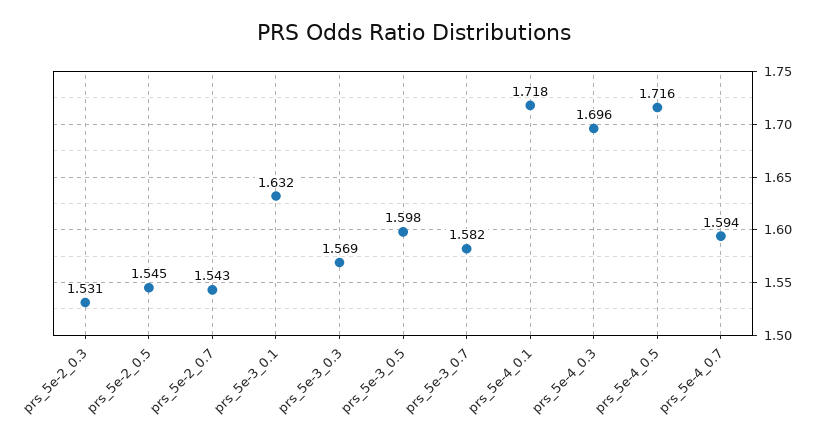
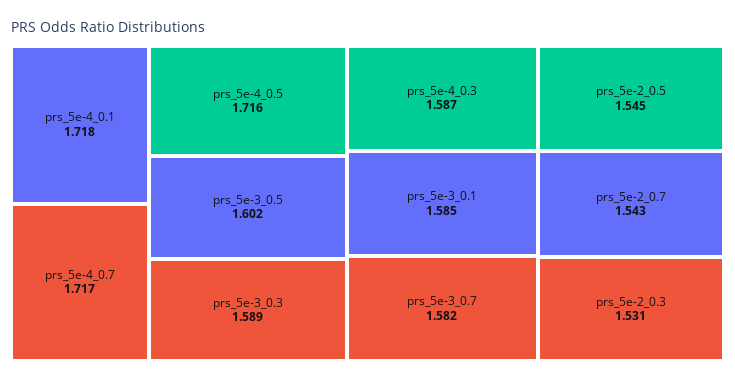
  {
    "prs_5e-2_0.3": 1.531,
    "prs_5e-2_0.5": 1.545,
    "prs_5e-2_0.7": 1.543,
-   "prs_5e-3_0.1": 1.632,
+   "prs_5e-3_0.1": 1.585,
-   "prs_5e-3_0.3": 1.569,
+   "prs_5e-3_0.3": 1.589,
-   "prs_5e-3_0.5": 1.598,
+   "prs_5e-3_0.5": 1.602,
    "prs_5e-3_0.7": 1.582,
    "prs_5e-4_0.1": 1.718,
-   "prs_5e-4_0.3": 1.696,
+   "prs_5e-4_0.3": 1.587,
    "prs_5e-4_0.5": 1.716,
-   "prs_5e-4_0.7": 1.594
+   "prs_5e-4_0.7": 1.717
  }

